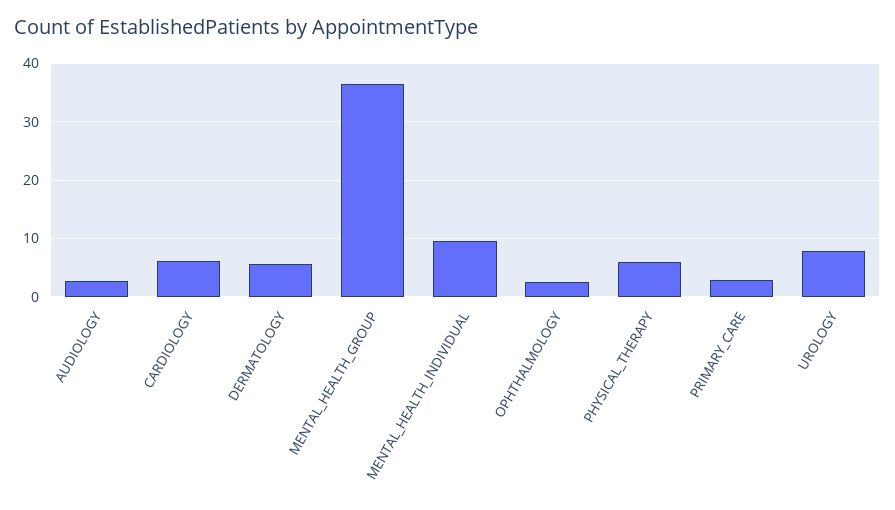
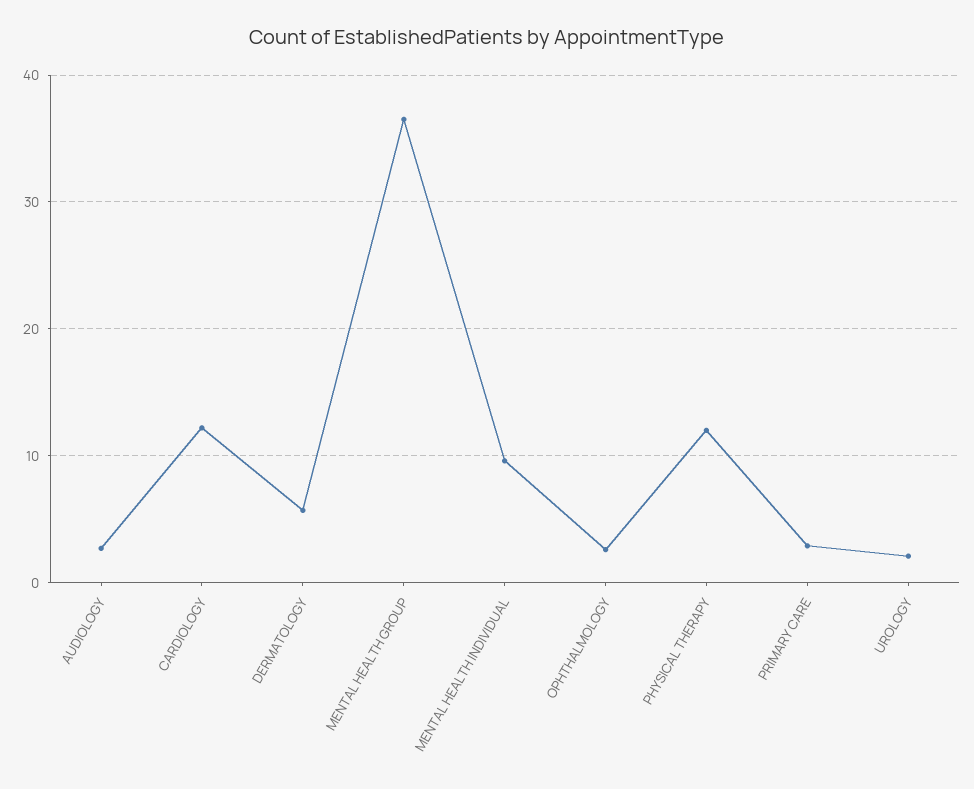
  {
    "AUDIOLOGY": 3,
-   "CARDIOLOGY": 6,
+   "CARDIOLOGY": 12,
    "DERMATOLOGY": 6,
    "MENTAL_HEALTH_GROUP": 37,
    "MENTAL_HEALTH_INDIVIDUAL": 10,
    "OPHTHALMOLOGY": 3,
-   "PHYSICAL_THERAPY": 6,
+   "PHYSICAL_THERAPY": 12,
    "PRIMARY_CARE": 3,
-   "UROLOGY": 8
+   "UROLOGY": 2
  }

